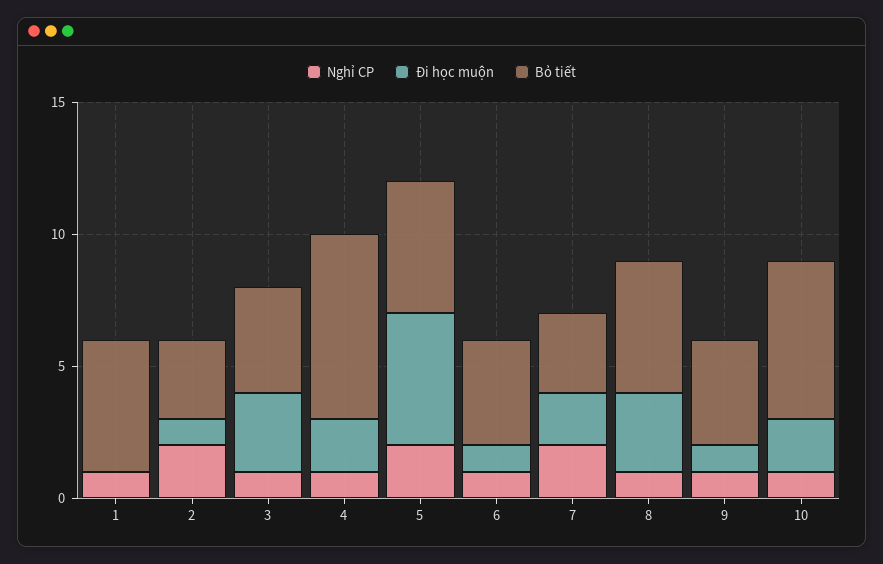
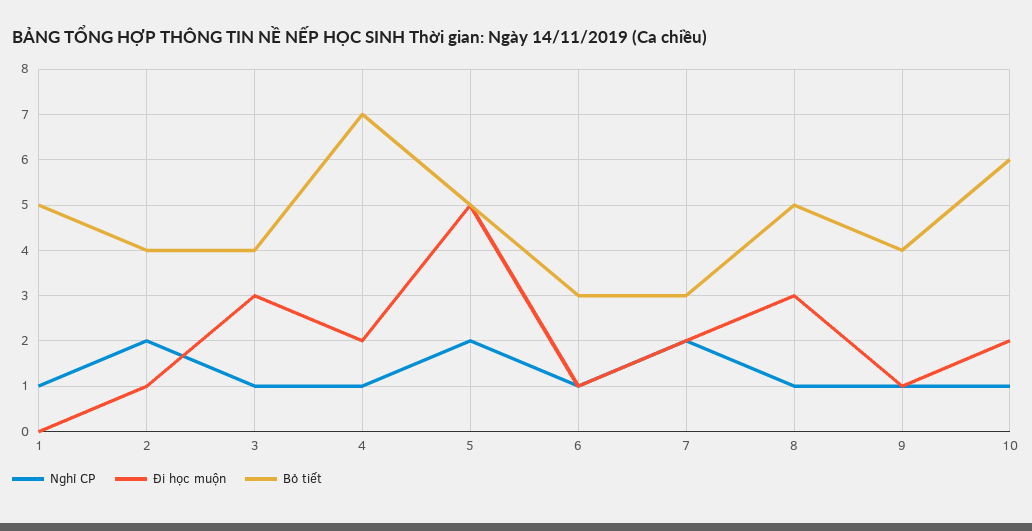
  {
    "Nghỉ CP": {
      "1": 1,
      "2": 2,
      "3": 1,
      "4": 1,
      "5": 2,
      "6": 1,
      "7": 2,
      "8": 1,
      "9": 1,
      "10": 1
    },
    "Đi học muộn": {
      "1": 0,
      "2": 1,
      "3": 3,
      "4": 2,
      "5": 5,
      "6": 1,
      "7": 2,
      "8": 3,
      "9": 1,
      "10": 2
    },
    "Bỏ tiết": {
      "1": 5,
-     "2": 3,
+     "2": 4,
      "3": 4,
      "4": 7,
      "5": 5,
-     "6": 4,
+     "6": 3,
      "7": 3,
      "8": 5,
      "9": 4,
      "10": 6
    }
  }

